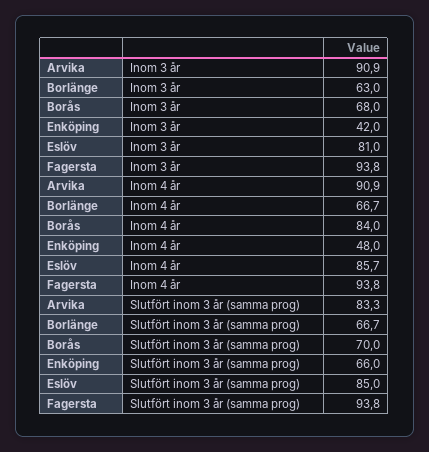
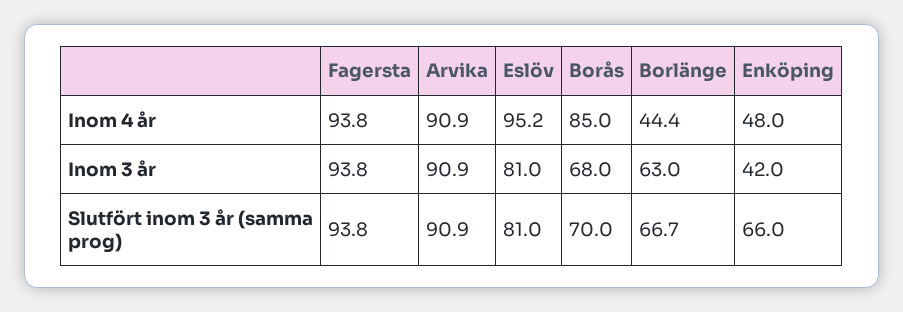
  {
    "Arvika": {
      "Inom 3 år": 90.9,
      "Inom 4 år": 90.9,
-     "Slutfört inom 3 år (samma prog)": 83.3
+     "Slutfört inom 3 år (samma prog)": 90.9
    },
    "Borlänge": {
      "Inom 3 år": 63,
-     "Inom 4 år": 66.7,
+     "Inom 4 år": 44.4,
      "Slutfört inom 3 år (samma prog)": 66.7
    },
    "Borås": {
      "Inom 3 år": 68,
-     "Inom 4 år": 84,
+     "Inom 4 år": 85,
      "Slutfört inom 3 år (samma prog)": 70
    },
    "Enköping": {
      "Inom 3 år": 42,
      "Inom 4 år": 48,
      "Slutfört inom 3 år (samma prog)": 66
    },
    "Eslöv": {
      "Inom 3 år": 81,
-     "Inom 4 år": 85.7,
+     "Inom 4 år": 95.2,
-     "Slutfört inom 3 år (samma prog)": 85
+     "Slutfört inom 3 år (samma prog)": 81
    },
    "Fagersta": {
      "Inom 3 år": 93.8,
      "Inom 4 år": 93.8,
      "Slutfört inom 3 år (samma prog)": 93.8
    }
  }

